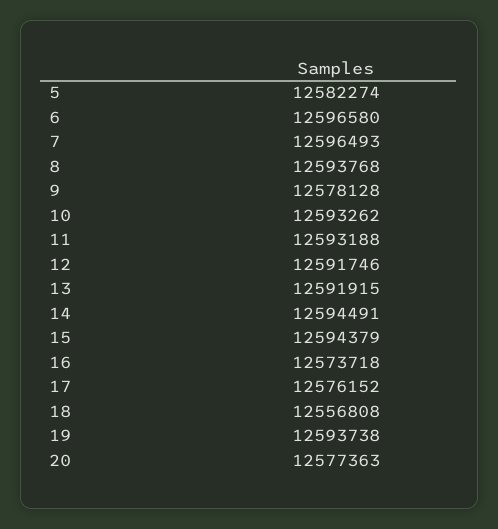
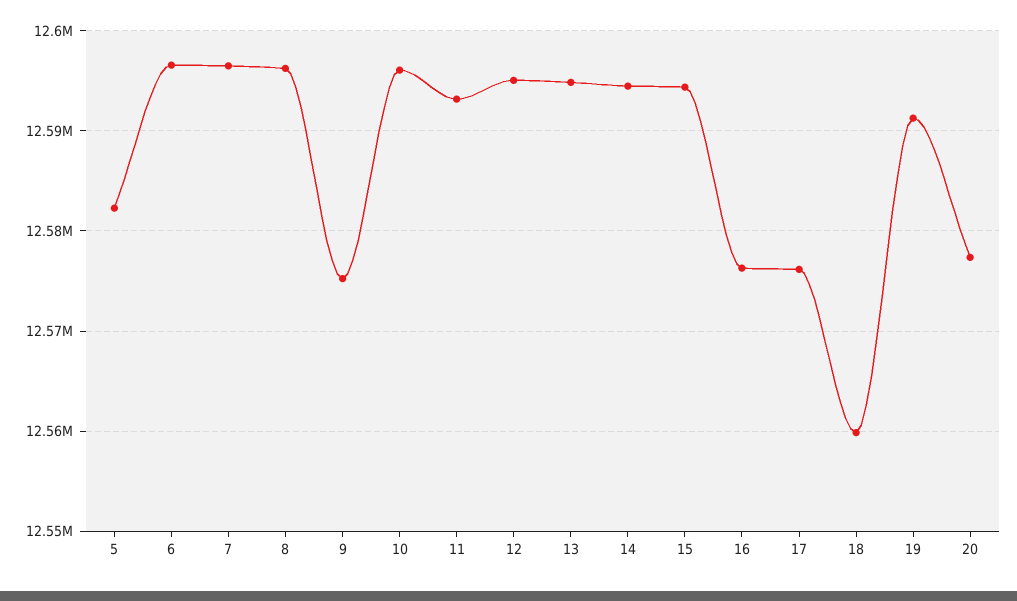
  {
    "5": 12582274,
    "6": 12596580,
    "7": 12596493,
-   "8": 12593768,
+   "8": 12596000,
-   "9": 12578128,
+   "9": 12575000,
-   "10": 12593262,
+   "10": 12596000,
    "11": 12593188,
-   "12": 12591746,
+   "12": 12595000,
-   "13": 12591915,
+   "13": 12595000,
    "14": 12594491,
    "15": 12594379,
-   "16": 12573718,
+   "16": 12576000,
    "17": 12576152,
-   "18": 12556808,
+   "18": 12560000,
-   "19": 12593738,
+   "19": 12591000,
    "20": 12577363
  }

